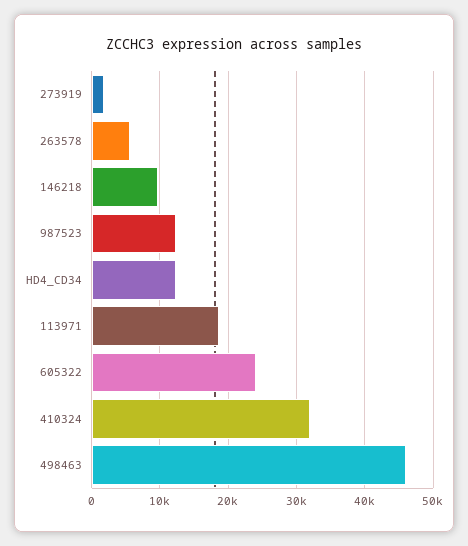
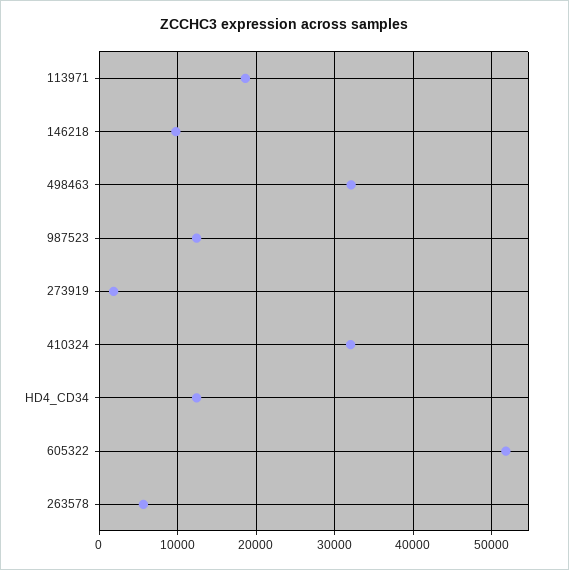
  {
    "273919": 2000,
    "263578": 6000,
    "146218": 10000,
    "987523": 12000,
    "HD4_CD34": 12000,
    "113971": 19000,
-   "605322": 24000,
+   "605322": 52000,
    "410324": 32000,
-   "498463": 46000
+   "498463": 32000
  }

